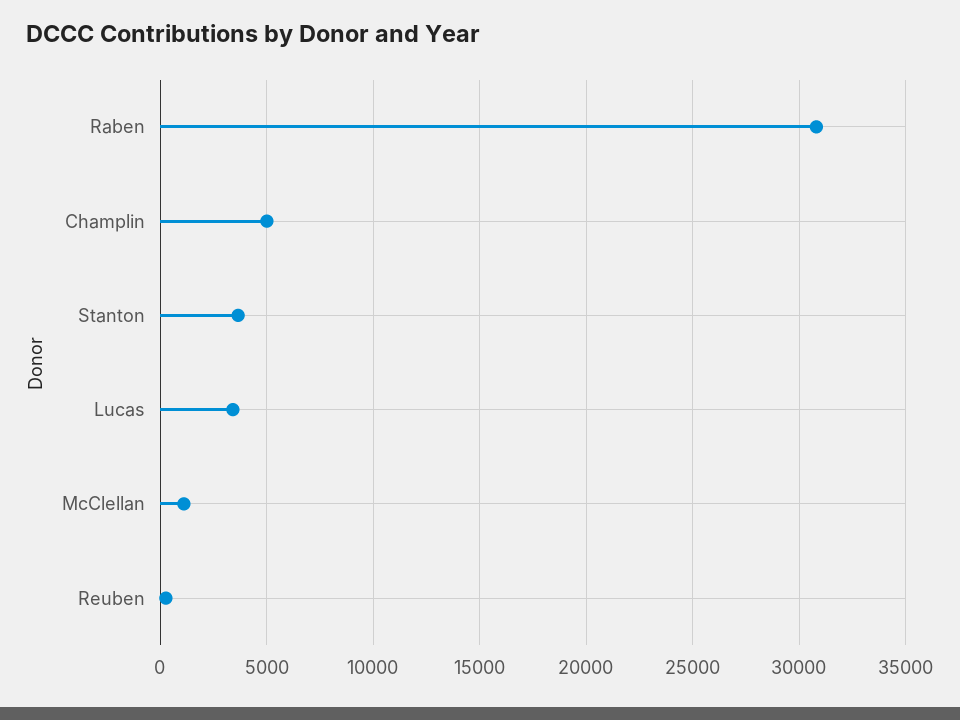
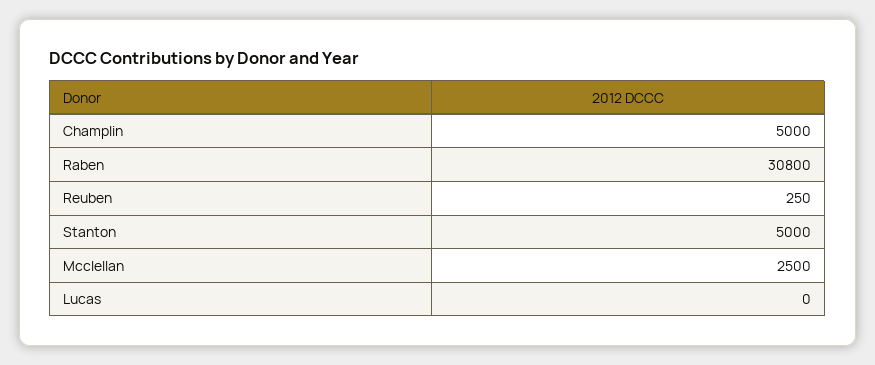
  {
    "Raben": 30800,
    "Champlin": 5000,
-   "Stanton": 3500,
+   "Stanton": 5000,
-   "Lucas": 3500,
+   "Lucas": 0,
-   "McClellan": 1000,
+   "McClellan": 2500,
    "Reuben": 250
  }

